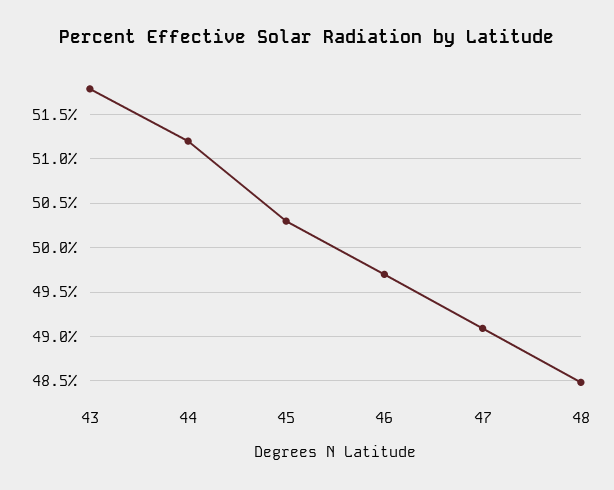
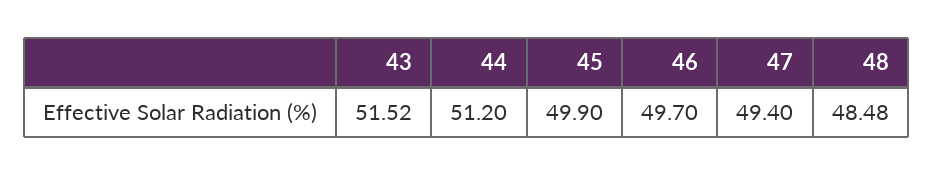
  {
-   "43": 51.8,
+   "43": 51.52,
    "44": 51.2,
-   "45": 50.3,
+   "45": 49.9,
    "46": 49.7,
-   "47": 49.1,
+   "47": 49.4,
    "48": 48.48
  }

